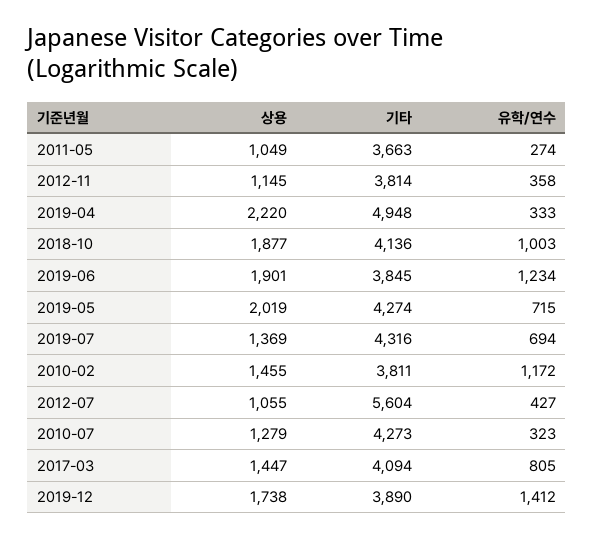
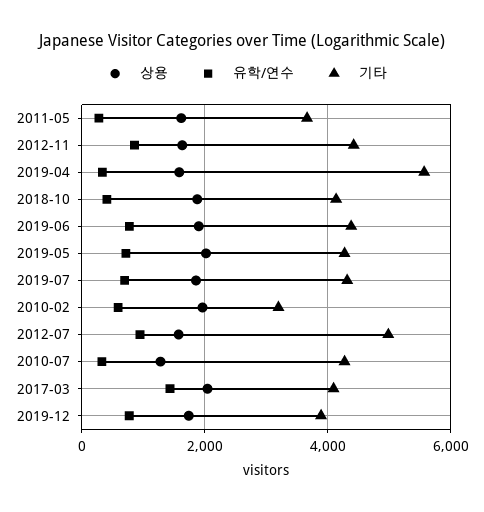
  {
    "상용": {
-     "2011-05": 1049,
+     "2011-05": 1600,
-     "2012-11": 1145,
+     "2012-11": 1600,
-     "2019-04": 2220,
+     "2019-04": 1600,
      "2018-10": 1877,
      "2019-06": 1901,
      "2019-05": 2019,
-     "2019-07": 1369,
+     "2019-07": 1800,
-     "2010-02": 1455,
+     "2010-02": 2000,
-     "2012-07": 1055,
+     "2012-07": 1600,
      "2010-07": 1279,
-     "2017-03": 1447,
+     "2017-03": 2000,
      "2019-12": 1738
    },
    "기타": {
      "2011-05": 3663,
-     "2012-11": 3814,
+     "2012-11": 4400,
-     "2019-04": 4948,
+     "2019-04": 5600,
      "2018-10": 4136,
-     "2019-06": 3845,
+     "2019-06": 4400,
      "2019-05": 4274,
      "2019-07": 4316,
-     "2010-02": 3811,
+     "2010-02": 3200,
-     "2012-07": 5604,
+     "2012-07": 5000,
      "2010-07": 4273,
      "2017-03": 4094,
      "2019-12": 3890
    },
    "유학/연수": {
      "2011-05": 274,
-     "2012-11": 358,
+     "2012-11": 800,
      "2019-04": 333,
-     "2018-10": 1003,
+     "2018-10": 400,
-     "2019-06": 1234,
+     "2019-06": 800,
      "2019-05": 715,
      "2019-07": 694,
-     "2010-02": 1172,
+     "2010-02": 600,
-     "2012-07": 427,
+     "2012-07": 1000,
      "2010-07": 323,
-     "2017-03": 805,
+     "2017-03": 1400,
-     "2019-12": 1412
+     "2019-12": 800
    }
  }

